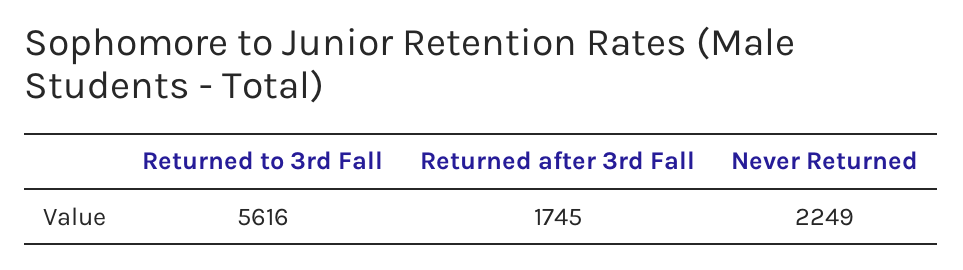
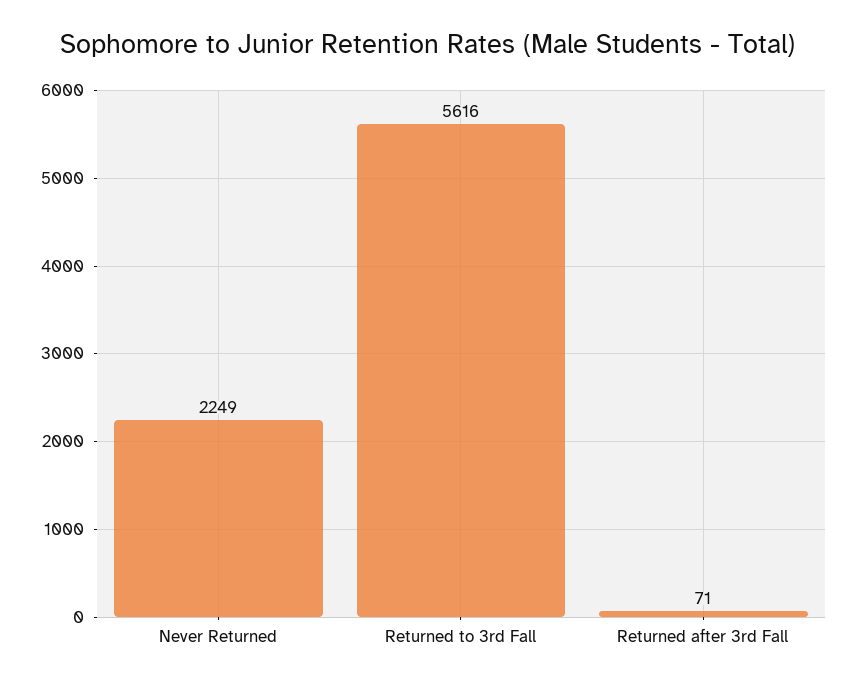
  {
    "Returned to 3rd Fall": 5616,
-   "Returned after 3rd Fall": 1745,
+   "Returned after 3rd Fall": 71,
    "Never Returned": 2249
  }

